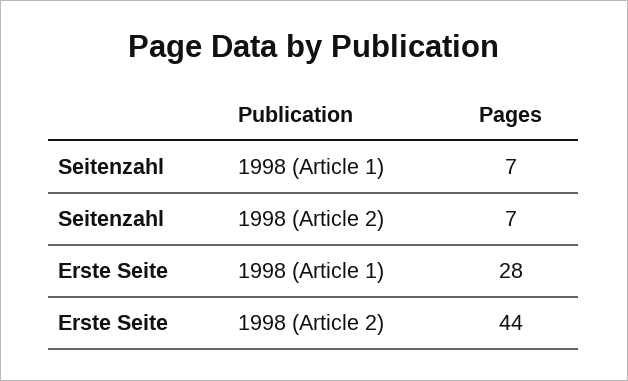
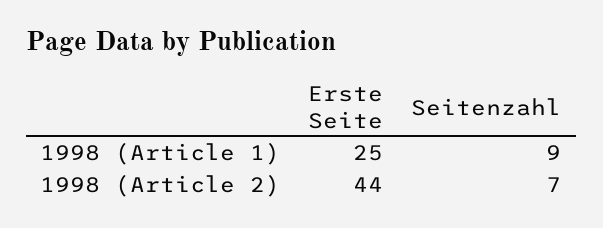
  {
    "Seitenzahl": {
-     "1998 (Article 1)": 7,
+     "1998 (Article 1)": 9,
      "1998 (Article 2)": 7
    },
    "Erste Seite": {
-     "1998 (Article 1)": 28,
+     "1998 (Article 1)": 25,
      "1998 (Article 2)": 44
    }
  }

